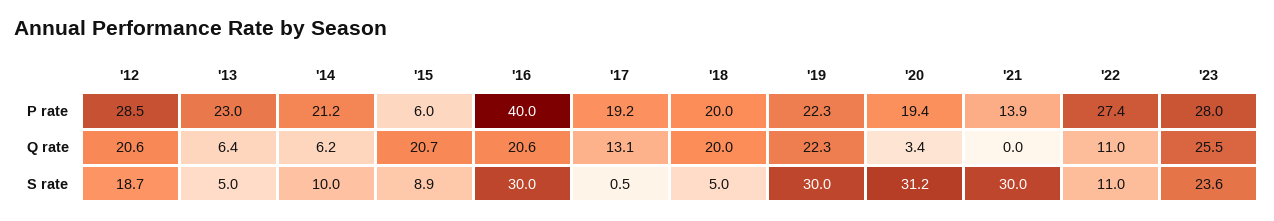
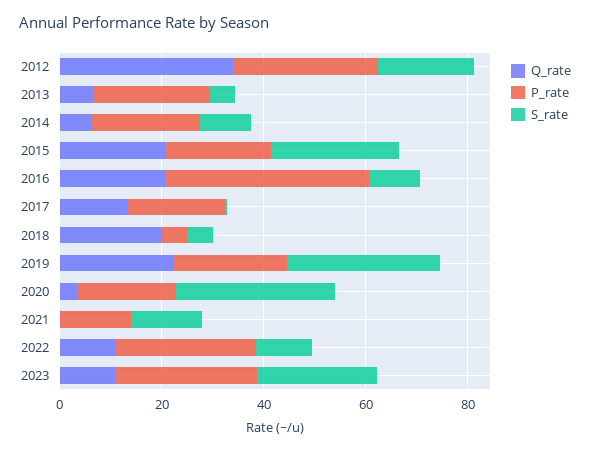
  {
    "P rate": {
      "'12": 28.5,
      "'13": 23,
      "'14": 21.2,
-     "'15": 6,
+     "'15": 20,
      "'16": 40,
      "'17": 19.2,
-     "'18": 20,
+     "'18": 5,
      "'19": 22.3,
      "'20": 19.4,
      "'21": 13.9,
      "'22": 27.4,
      "'23": 28
    },
    "Q rate": {
-     "'12": 20.6,
+     "'12": 35,
      "'13": 6.4,
      "'14": 6.2,
      "'15": 20.7,
      "'16": 20.6,
      "'17": 13.1,
      "'18": 20,
      "'19": 22.3,
      "'20": 3.4,
      "'21": 0,
      "'22": 11,
-     "'23": 25.5
+     "'23": 10
    },
    "S rate": {
      "'12": 18.7,
      "'13": 5,
      "'14": 10,
-     "'15": 8.9,
+     "'15": 25,
-     "'16": 30,
+     "'16": 10,
      "'17": 0.5,
      "'18": 5,
      "'19": 30,
      "'20": 31.2,
-     "'21": 30,
+     "'21": 15,
      "'22": 11,
      "'23": 23.6
    }
  }

